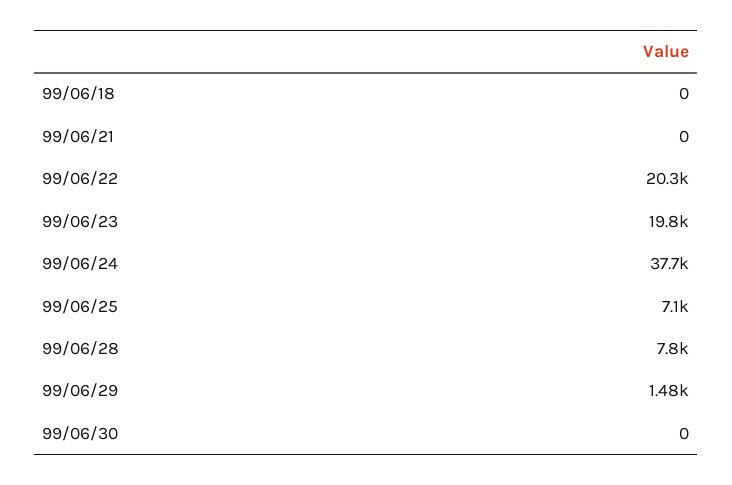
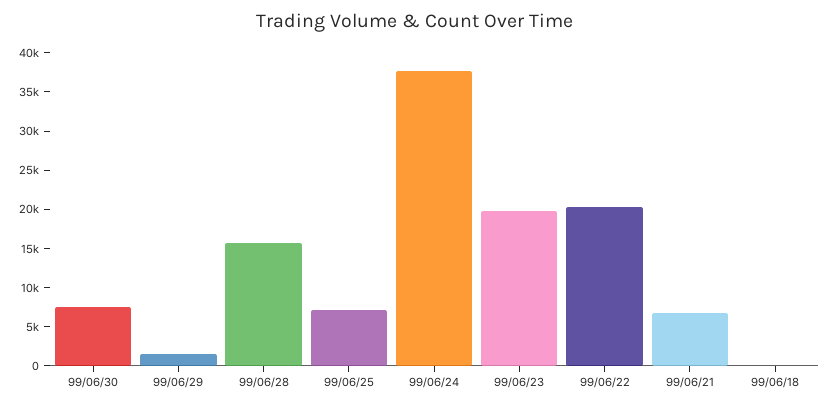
  {
    "99/06/18": 0,
-   "99/06/21": 0,
+   "99/06/21": 7500,
    "99/06/22": 20300,
    "99/06/23": 19800,
    "99/06/24": 37700,
    "99/06/25": 7100,
-   "99/06/28": 7800,
+   "99/06/28": 15000,
    "99/06/29": 1480,
-   "99/06/30": 0
+   "99/06/30": 7500
  }

